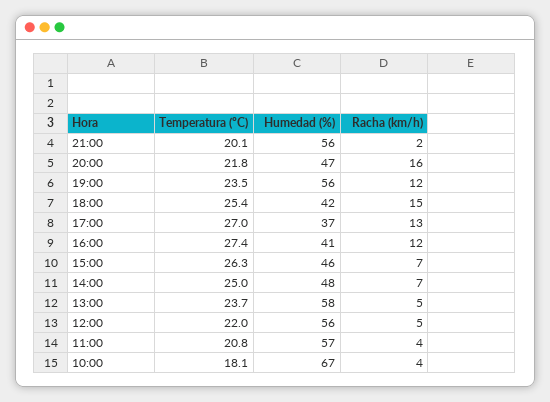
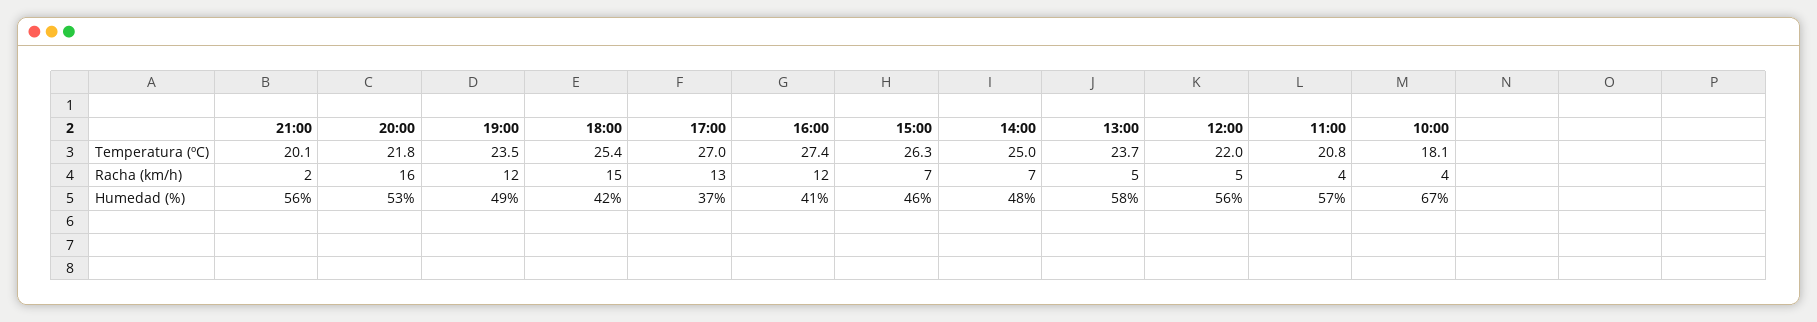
  {
    "Temperatura (ºC)": {
      "21:00": 20.1,
      "20:00": 21.8,
      "19:00": 23.5,
      "18:00": 25.4,
      "17:00": 27,
      "16:00": 27.4,
      "15:00": 26.3,
      "14:00": 25,
      "13:00": 23.7,
      "12:00": 22,
      "11:00": 20.8,
      "10:00": 18.1
    },
    "Humedad (%)": {
      "21:00": 56,
-     "20:00": 47,
+     "20:00": 53,
-     "19:00": 56,
+     "19:00": 49,
      "18:00": 42,
      "17:00": 37,
      "16:00": 41,
      "15:00": 46,
      "14:00": 48,
      "13:00": 58,
      "12:00": 56,
      "11:00": 57,
      "10:00": 67
    },
    "Racha (km/h)": {
      "21:00": 2,
      "20:00": 16,
      "19:00": 12,
      "18:00": 15,
      "17:00": 13,
      "16:00": 12,
      "15:00": 7,
      "14:00": 7,
      "13:00": 5,
      "12:00": 5,
      "11:00": 4,
      "10:00": 4
    }
  }

